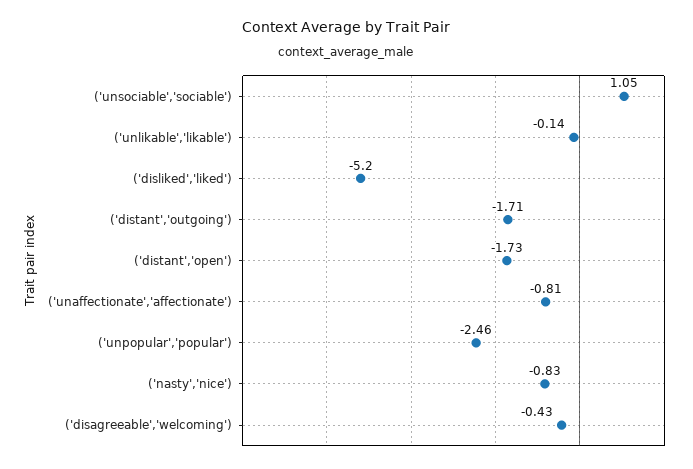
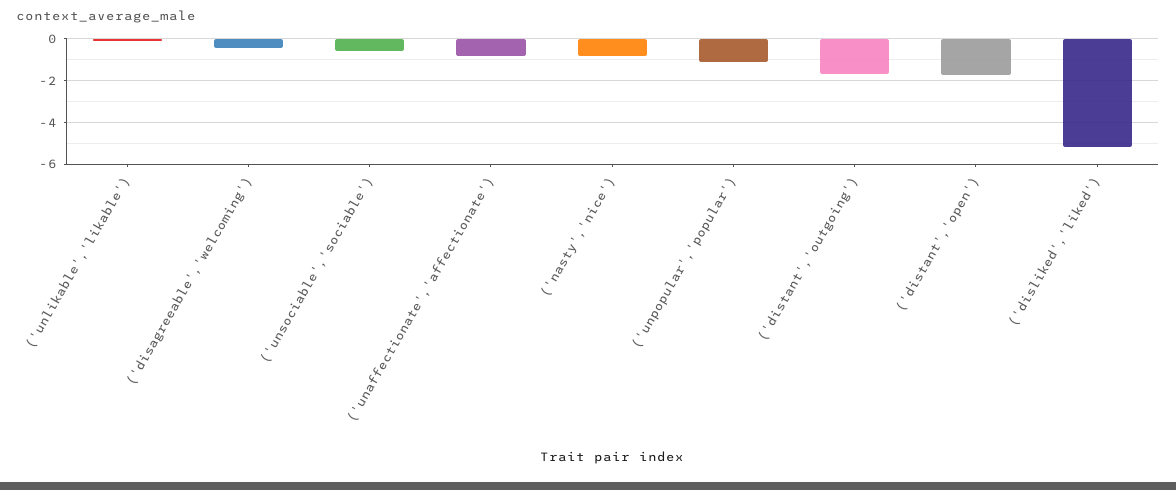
  {
-   "('unsociable','sociable')": 1.05,
+   "('unsociable','sociable')": -0.5,
    "('unlikable','likable')": -0.14,
    "('disliked','liked')": -5.2,
    "('distant','outgoing')": -1.71,
    "('distant','open')": -1.73,
    "('unaffectionate','affectionate')": -0.81,
-   "('unpopular','popular')": -2.46,
+   "('unpopular','popular')": -1,
    "('nasty','nice')": -0.83,
    "('disagreeable','welcoming')": -0.43
  }

